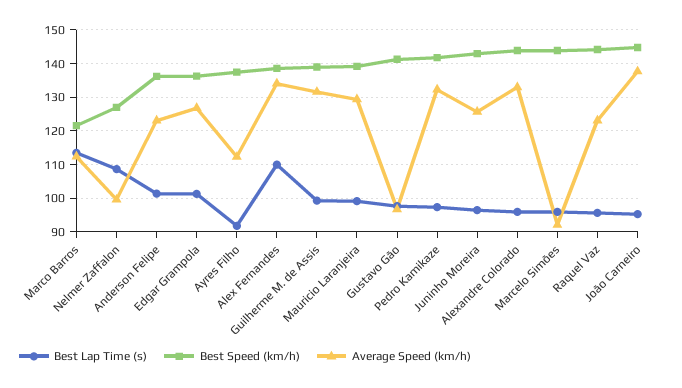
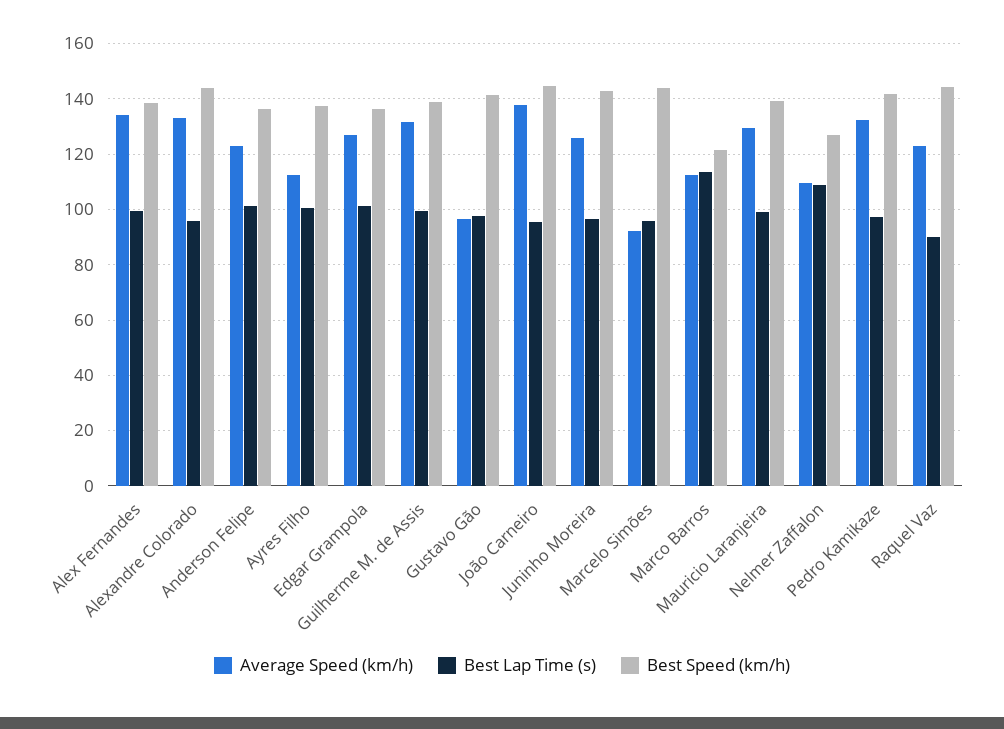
  {
    "Best Lap Time (s)": {
      "Marco Barros": 114,
      "Nelmer Zaffalon": 108,
      "Anderson Felipe": 102,
      "Edgar Grampola": 102,
-     "Ayres Filho": 92,
+     "Ayres Filho": 100,
-     "Alex Fernandes": 110,
+     "Alex Fernandes": 100,
      "Guilherme M. de Assis": 100,
      "Mauricio Laranjeira": 100,
      "Gustavo Gão": 98,
      "Pedro Kamikaze": 98,
      "Juninho Moreira": 96,
      "Alexandre Colorado": 96,
      "Marcelo Simões": 96,
-     "Raquel Vaz": 96,
+     "Raquel Vaz": 90,
      "João Carneiro": 96
    },
    "Best Speed (km/h)": {
      "Marco Barros": 122,
      "Nelmer Zaffalon": 128,
      "Anderson Felipe": 136,
      "Edgar Grampola": 136,
      "Ayres Filho": 138,
      "Alex Fernandes": 138,
      "Guilherme M. de Assis": 140,
      "Mauricio Laranjeira": 140,
      "Gustavo Gão": 142,
      "Pedro Kamikaze": 142,
      "Juninho Moreira": 144,
      "Alexandre Colorado": 144,
      "Marcelo Simões": 144,
      "Raquel Vaz": 144,
      "João Carneiro": 144
    },
    "Average Speed (km/h)": {
      "Marco Barros": 112,
-     "Nelmer Zaffalon": 100,
+     "Nelmer Zaffalon": 110,
      "Anderson Felipe": 124,
      "Edgar Grampola": 126,
      "Ayres Filho": 112,
      "Alex Fernandes": 134,
      "Guilherme M. de Assis": 132,
      "Mauricio Laranjeira": 130,
      "Gustavo Gão": 96,
      "Pedro Kamikaze": 132,
      "Juninho Moreira": 126,
      "Alexandre Colorado": 134,
      "Marcelo Simões": 92,
      "Raquel Vaz": 124,
      "João Carneiro": 138
    }
  }

